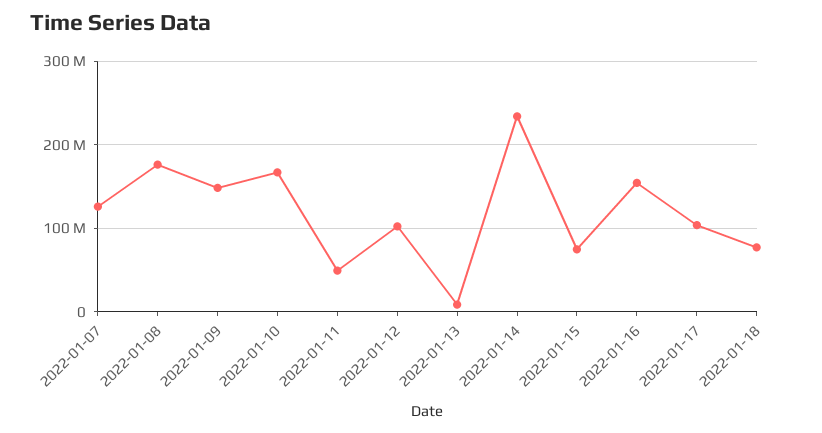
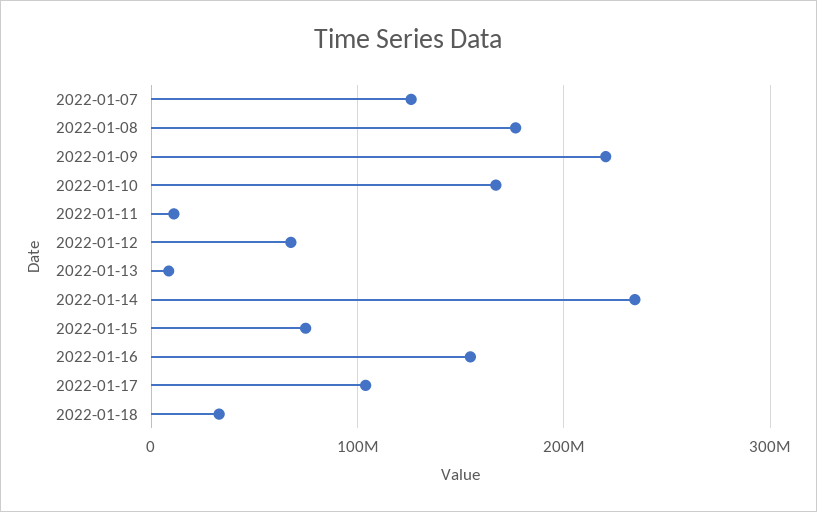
  {
    "2022-01-07": 130000000,
    "2022-01-08": 180000000,
-   "2022-01-09": 150000000,
+   "2022-01-09": 220000000,
    "2022-01-10": 170000000,
-   "2022-01-11": 50000000,
+   "2022-01-11": 10000000,
-   "2022-01-12": 100000000,
+   "2022-01-12": 70000000,
    "2022-01-13": 10000000,
    "2022-01-14": 230000000,
    "2022-01-15": 70000000,
    "2022-01-16": 150000000,
    "2022-01-17": 100000000,
-   "2022-01-18": 80000000
+   "2022-01-18": 30000000
  }

